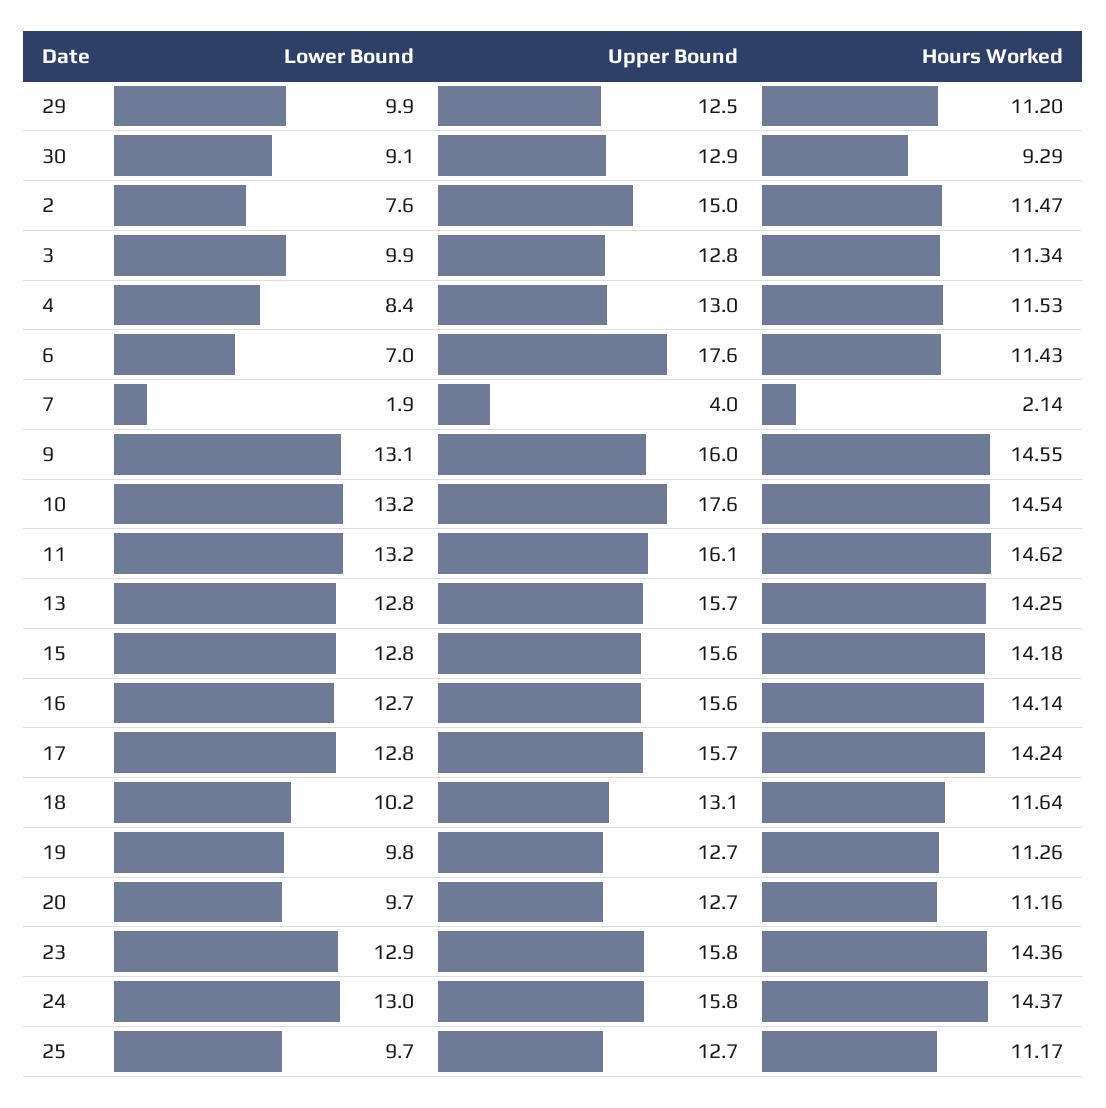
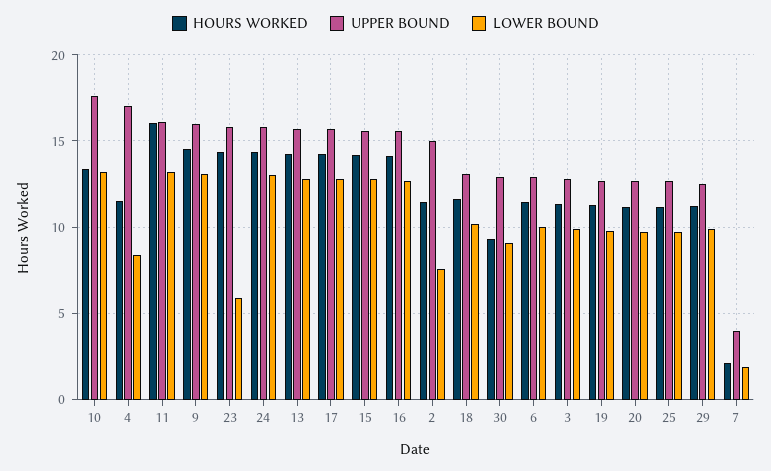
  {
    "Lower Bound": {
      "29": 9.9,
      "30": 9.1,
      "2": 7.6,
      "3": 9.9,
      "4": 8.4,
-     "6": 7,
+     "6": 10,
      "7": 1.9,
      "9": 13.1,
      "10": 13.2,
      "11": 13.2,
      "13": 12.8,
      "15": 12.8,
      "16": 12.7,
      "17": 12.8,
      "18": 10.2,
      "19": 9.8,
      "20": 9.7,
-     "23": 12.9,
+     "23": 6,
      "24": 13,
      "25": 9.7
    },
    "Upper Bound": {
      "29": 12.5,
      "30": 12.9,
      "2": 15,
      "3": 12.8,
-     "4": 13,
+     "4": 17,
-     "6": 17.6,
+     "6": 13,
      "7": 4,
      "9": 16,
      "10": 17.6,
      "11": 16.1,
      "13": 15.7,
      "15": 15.6,
      "16": 15.6,
      "17": 15.7,
      "18": 13.1,
      "19": 12.7,
      "20": 12.7,
      "23": 15.8,
      "24": 15.8,
      "25": 12.7
    },
    "Hours Worked": {
      "29": 11.2,
      "30": 9.29,
      "2": 11.47,
      "3": 11.34,
      "4": 11.53,
      "6": 11.43,
      "7": 2.14,
      "9": 14.55,
-     "10": 14.54,
+     "10": 13.5,
-     "11": 14.62,
+     "11": 16,
      "13": 14.25,
      "15": 14.18,
      "16": 14.14,
      "17": 14.24,
      "18": 11.64,
      "19": 11.26,
      "20": 11.16,
      "23": 14.36,
      "24": 14.37,
      "25": 11.17
    }
  }

